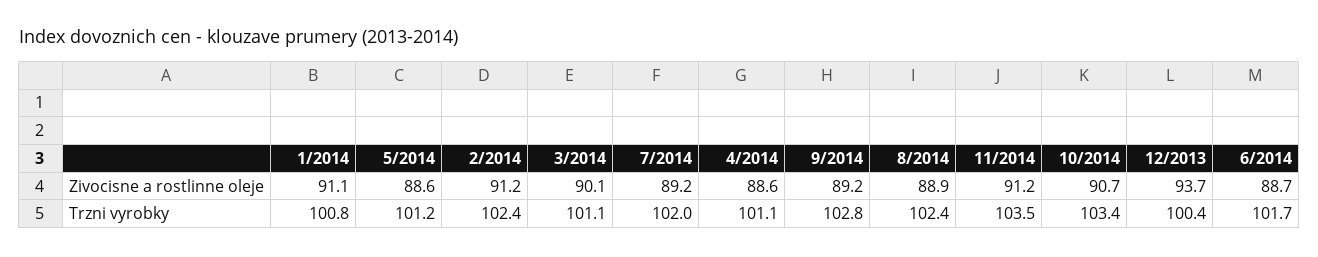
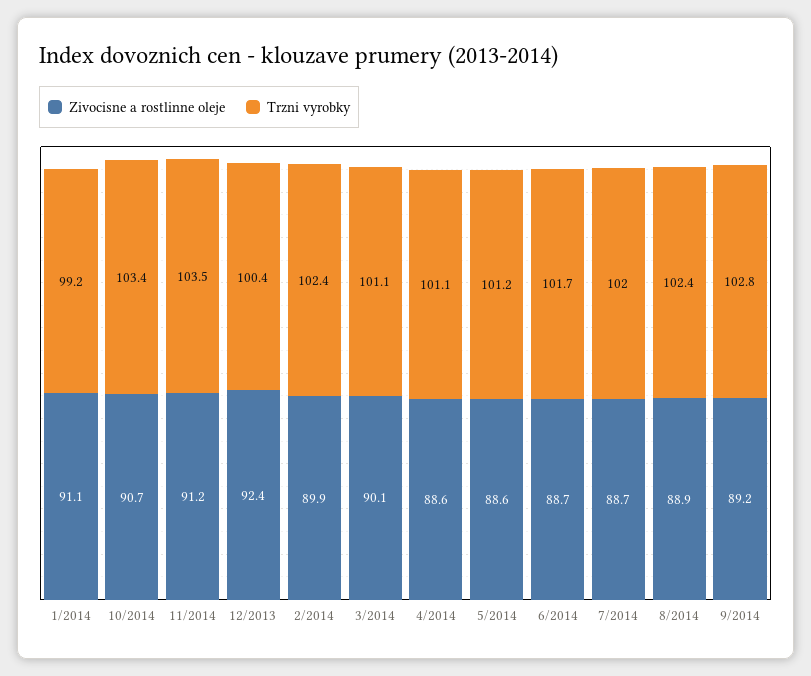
  {
    "Zivocisne a rostlinne oleje": {
      "1/2014": 91.1,
      "5/2014": 88.6,
-     "2/2014": 91.2,
+     "2/2014": 89.9,
      "3/2014": 90.1,
-     "7/2014": 89.2,
+     "7/2014": 88.7,
      "4/2014": 88.6,
      "9/2014": 89.2,
      "8/2014": 88.9,
      "11/2014": 91.2,
      "10/2014": 90.7,
-     "12/2013": 93.7,
+     "12/2013": 92.4,
      "6/2014": 88.7
    },
    "Trzni vyrobky": {
-     "1/2014": 100.8,
+     "1/2014": 99.2,
      "5/2014": 101.2,
      "2/2014": 102.4,
      "3/2014": 101.1,
      "7/2014": 102,
      "4/2014": 101.1,
      "9/2014": 102.8,
      "8/2014": 102.4,
      "11/2014": 103.5,
      "10/2014": 103.4,
      "12/2013": 100.4,
      "6/2014": 101.7
    }
  }

